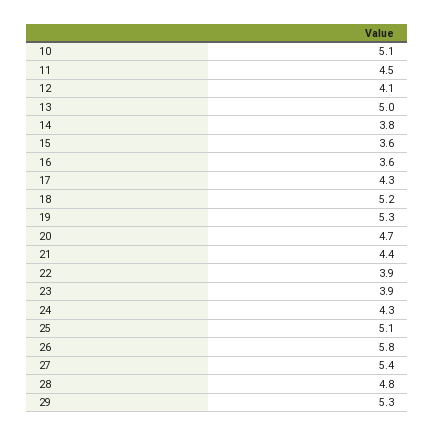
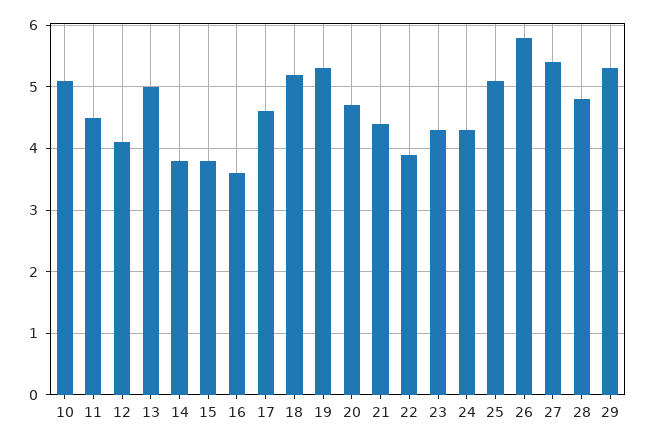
  {
    "10": 5.1,
    "11": 4.5,
    "12": 4.1,
    "13": 5,
    "14": 3.8,
-   "15": 3.6,
+   "15": 3.8,
    "16": 3.6,
-   "17": 4.3,
+   "17": 4.6,
    "18": 5.2,
    "19": 5.3,
    "20": 4.7,
    "21": 4.4,
    "22": 3.9,
-   "23": 3.9,
+   "23": 4.3,
    "24": 4.3,
    "25": 5.1,
    "26": 5.8,
    "27": 5.4,
    "28": 4.8,
    "29": 5.3
  }

